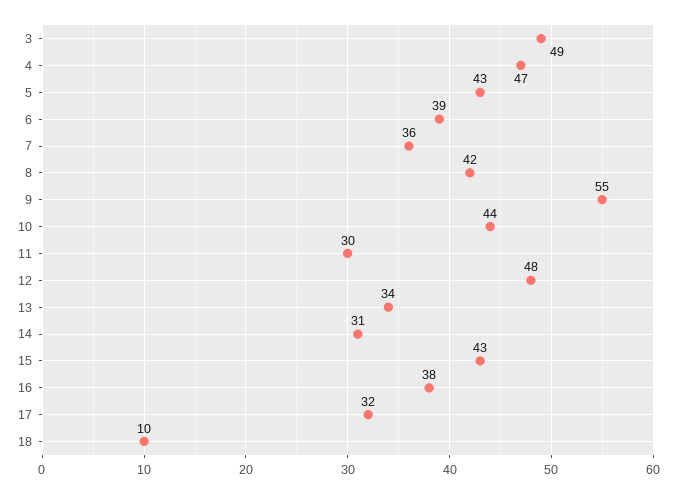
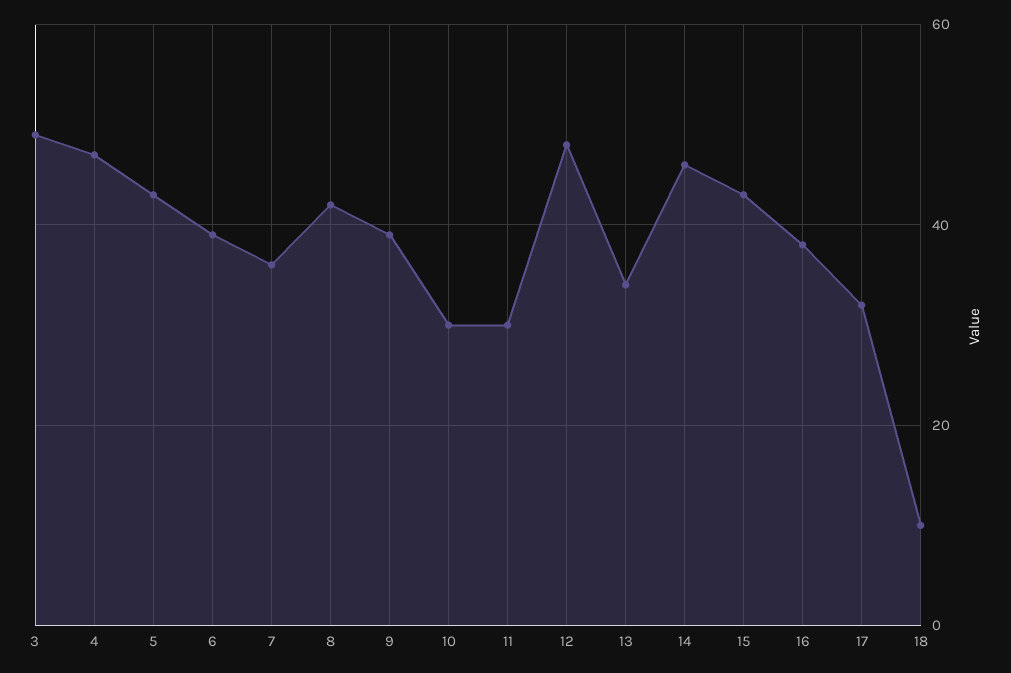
  {
    "3": 49,
    "4": 47,
    "5": 43,
    "6": 39,
    "7": 36,
    "8": 42,
-   "9": 55,
+   "9": 40,
-   "10": 44,
+   "10": 30,
    "11": 30,
    "12": 48,
    "13": 34,
-   "14": 31,
+   "14": 45,
    "15": 43,
    "16": 38,
    "17": 32,
    "18": 10
  }

